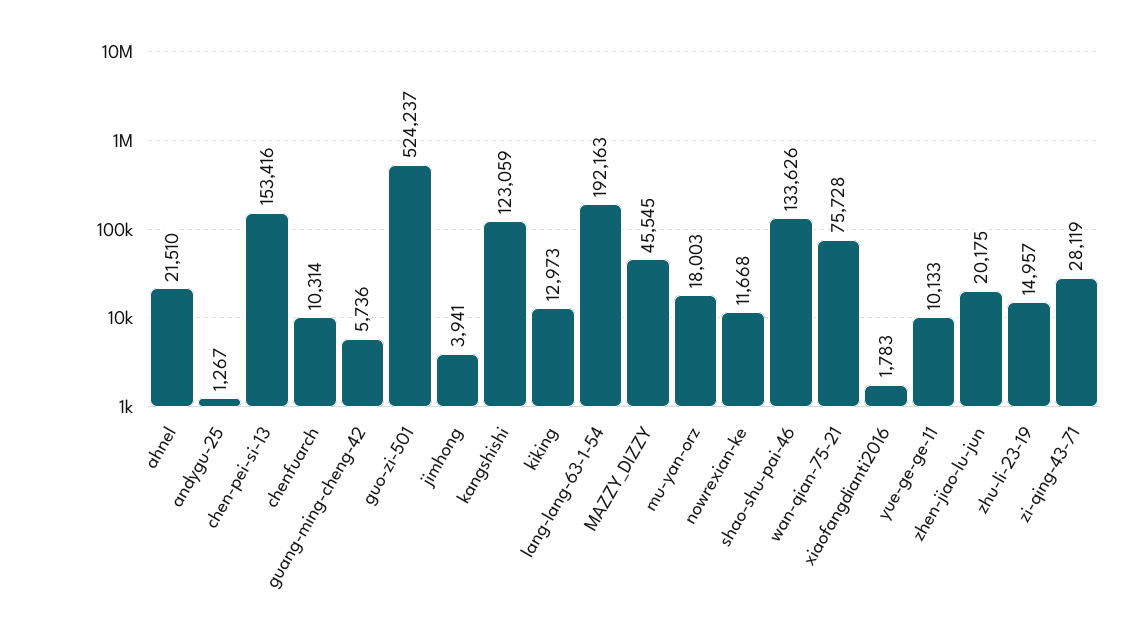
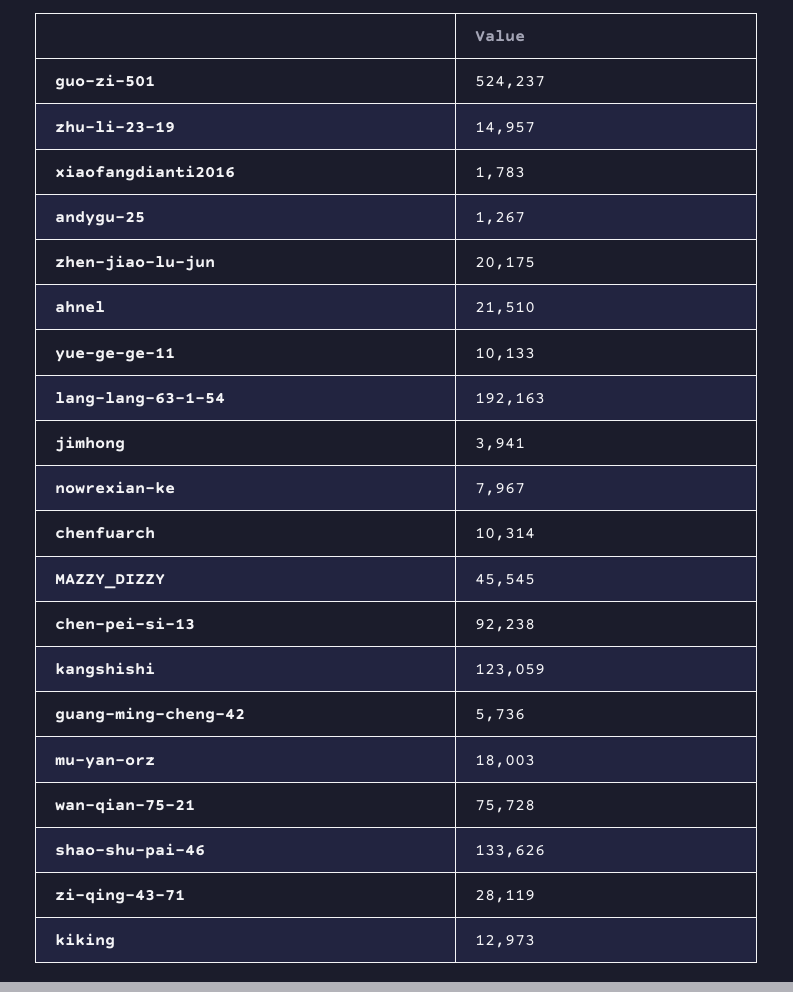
  {
    "ahnel": 21510,
    "andygu-25": 1267,
-   "chen-pei-si-13": 153416,
+   "chen-pei-si-13": 92238,
    "chenfuarch": 10314,
    "guang-ming-cheng-42": 5736,
    "guo-zi-501": 524237,
    "jimhong": 3941,
    "kangshishi": 123059,
    "kiking": 12973,
    "lang-lang-63-1-54": 192163,
    "MAZZY_DIZZY": 45545,
    "mu-yan-orz": 18003,
-   "nowrexian-ke": 11668,
+   "nowrexian-ke": 7967,
    "shao-shu-pai-46": 133626,
    "wan-qian-75-21": 75728,
    "xiaofangdianti2016": 1783,
    "yue-ge-ge-11": 10133,
    "zhen-jiao-lu-jun": 20175,
    "zhu-li-23-19": 14957,
    "zi-qing-43-71": 28119
  }

